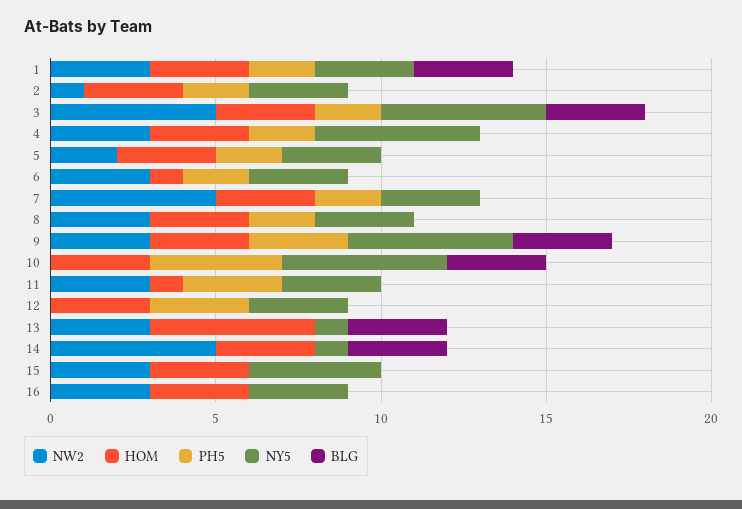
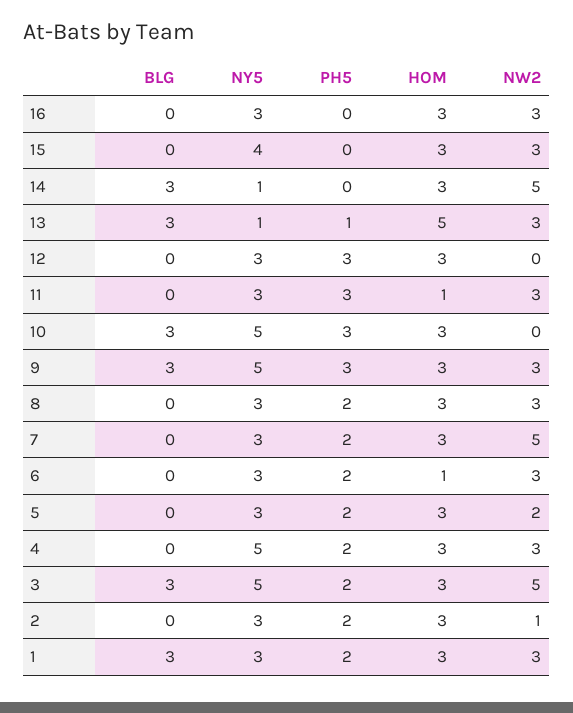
  {
    "NW2": {
      "1": 3,
      "2": 1,
      "3": 5,
      "4": 3,
      "5": 2,
      "6": 3,
      "7": 5,
      "8": 3,
      "9": 3,
      "10": 0,
      "11": 3,
      "12": 0,
      "13": 3,
      "14": 5,
      "15": 3,
      "16": 3
    },
    "HOM": {
      "1": 3,
      "2": 3,
      "3": 3,
      "4": 3,
      "5": 3,
      "6": 1,
      "7": 3,
      "8": 3,
      "9": 3,
      "10": 3,
      "11": 1,
      "12": 3,
      "13": 5,
      "14": 3,
      "15": 3,
      "16": 3
    },
    "PH5": {
      "1": 2,
      "2": 2,
      "3": 2,
      "4": 2,
      "5": 2,
      "6": 2,
      "7": 2,
      "8": 2,
      "9": 3,
-     "10": 4,
+     "10": 3,
      "11": 3,
      "12": 3,
-     "13": 0,
+     "13": 1,
      "14": 0,
      "15": 0,
      "16": 0
    },
    "NY5": {
      "1": 3,
      "2": 3,
      "3": 5,
      "4": 5,
      "5": 3,
      "6": 3,
      "7": 3,
      "8": 3,
      "9": 5,
      "10": 5,
      "11": 3,
      "12": 3,
      "13": 1,
      "14": 1,
      "15": 4,
      "16": 3
    },
    "BLG": {
      "1": 3,
      "2": 0,
      "3": 3,
      "4": 0,
      "5": 0,
      "6": 0,
      "7": 0,
      "8": 0,
      "9": 3,
      "10": 3,
      "11": 0,
      "12": 0,
      "13": 3,
      "14": 3,
      "15": 0,
      "16": 0
    }
  }

